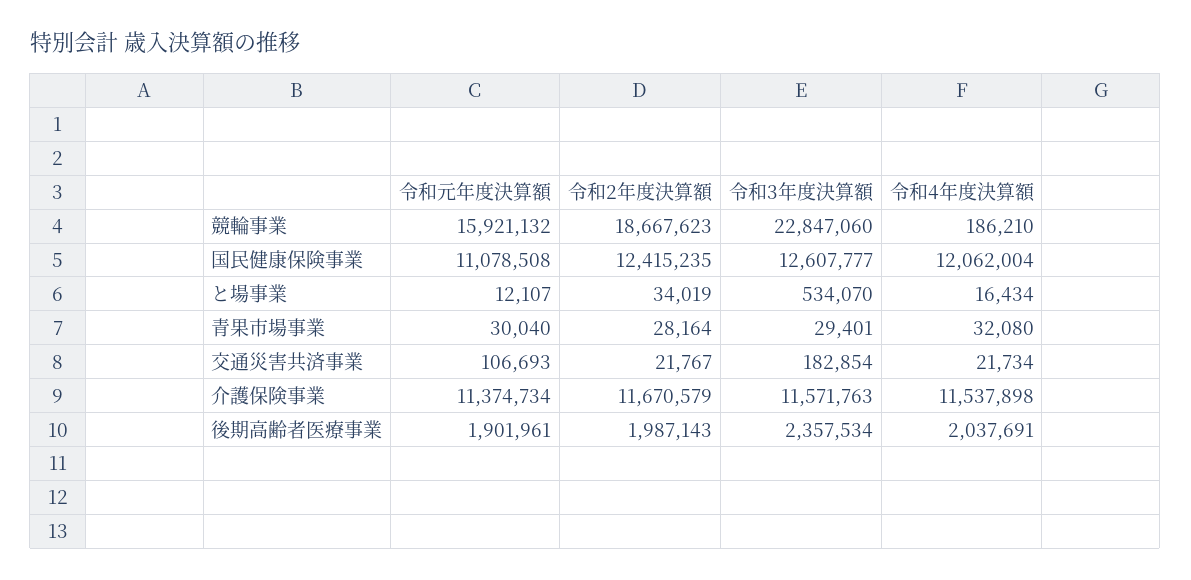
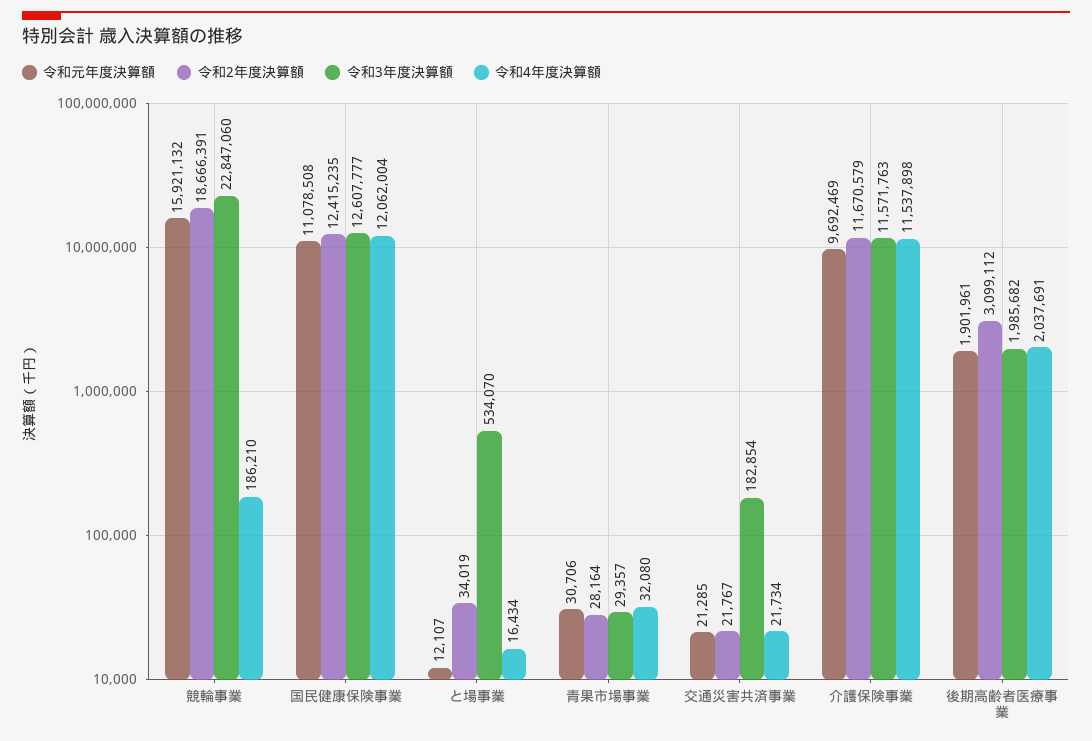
  {
    "令和元年度決算額": {
      "競輪事業": 15921132,
      "国民健康保険事業": 11078508,
      "と場事業": 12107,
-     "青果市場事業": 30040,
+     "青果市場事業": 30706,
-     "交通災害共済事業": 106693,
+     "交通災害共済事業": 21285,
-     "介護保険事業": 11374734,
+     "介護保険事業": 9692469,
      "後期高齢者医療事業": 1901961
    },
    "令和2年度決算額": {
-     "競輪事業": 18667623,
+     "競輪事業": 18666391,
      "国民健康保険事業": 12415235,
      "と場事業": 34019,
      "青果市場事業": 28164,
      "交通災害共済事業": 21767,
      "介護保険事業": 11670579,
-     "後期高齢者医療事業": 1987143
+     "後期高齢者医療事業": 3099112
    },
    "令和3年度決算額": {
      "競輪事業": 22847060,
      "国民健康保険事業": 12607777,
      "と場事業": 534070,
-     "青果市場事業": 29401,
+     "青果市場事業": 29357,
      "交通災害共済事業": 182854,
      "介護保険事業": 11571763,
-     "後期高齢者医療事業": 2357534
+     "後期高齢者医療事業": 1985682
    },
    "令和4年度決算額": {
      "競輪事業": 186210,
      "国民健康保険事業": 12062004,
      "と場事業": 16434,
      "青果市場事業": 32080,
      "交通災害共済事業": 21734,
      "介護保険事業": 11537898,
      "後期高齢者医療事業": 2037691
    }
  }

